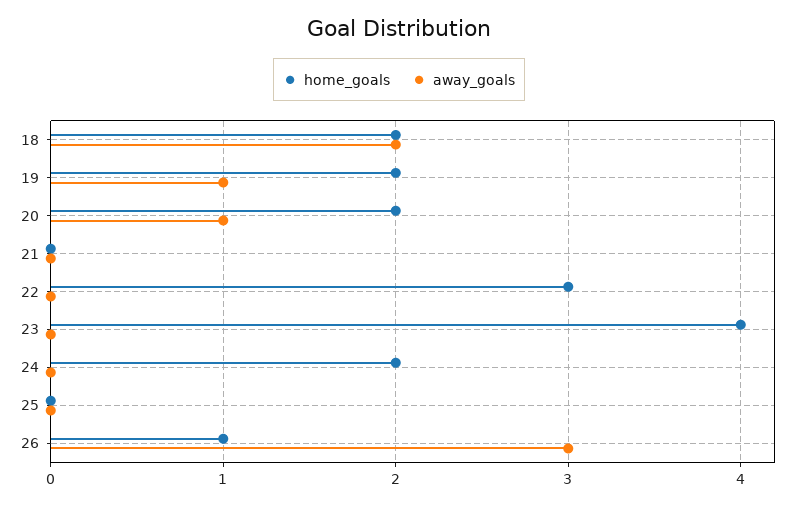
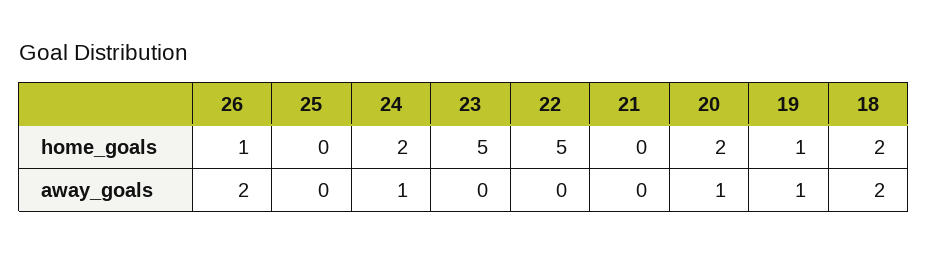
  {
    "home_goals": {
      "18": 2,
-     "19": 2,
+     "19": 1,
      "20": 2,
      "21": 0,
-     "22": 3,
+     "22": 5,
-     "23": 4,
+     "23": 5,
      "24": 2,
      "25": 0,
      "26": 1
    },
    "away_goals": {
      "18": 2,
      "19": 1,
      "20": 1,
      "21": 0,
      "22": 0,
      "23": 0,
-     "24": 0,
+     "24": 1,
      "25": 0,
-     "26": 3
+     "26": 2
    }
  }

